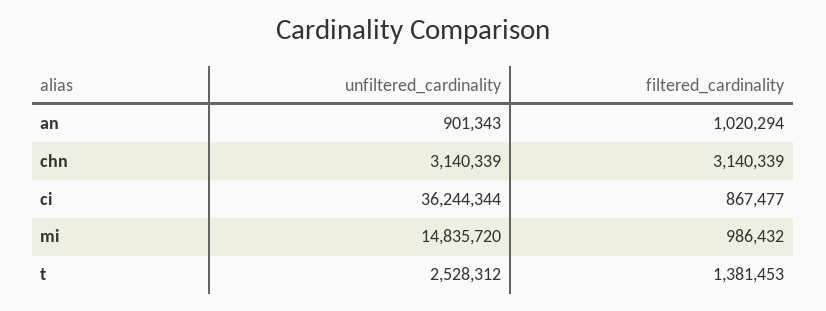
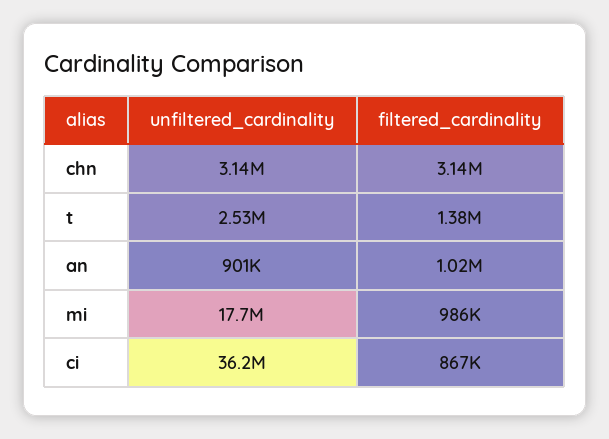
  {
    "unfiltered_cardinality": {
      "an": 901343,
      "chn": 3140339,
      "ci": 36244344,
-     "mi": 14835720,
+     "mi": 17700000,
      "t": 2528312
    },
    "filtered_cardinality": {
      "an": 1020294,
      "chn": 3140339,
      "ci": 867477,
      "mi": 986432,
      "t": 1381453
    }
  }

